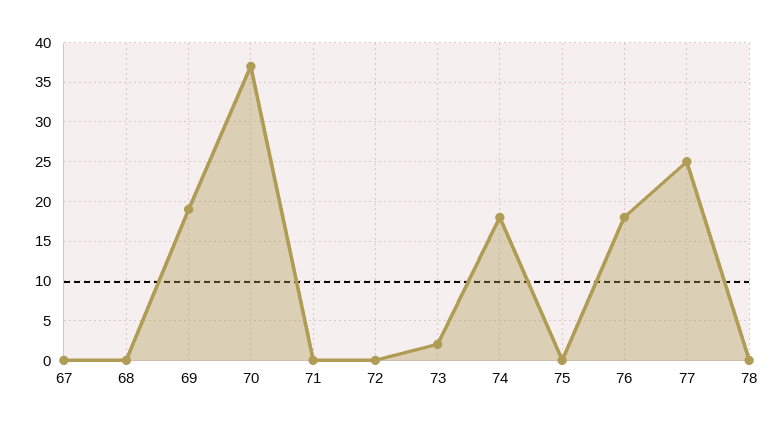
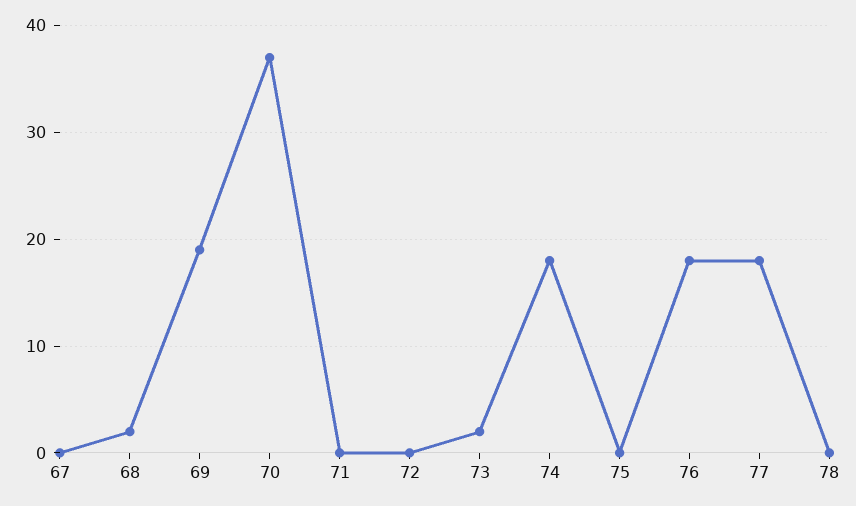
  {
    "67": 0,
-   "68": 0,
+   "68": 2,
    "69": 19,
    "70": 37,
    "71": 0,
    "72": 0,
    "73": 2,
    "74": 18,
    "75": 0,
    "76": 18,
-   "77": 25,
+   "77": 18,
    "78": 0
  }

